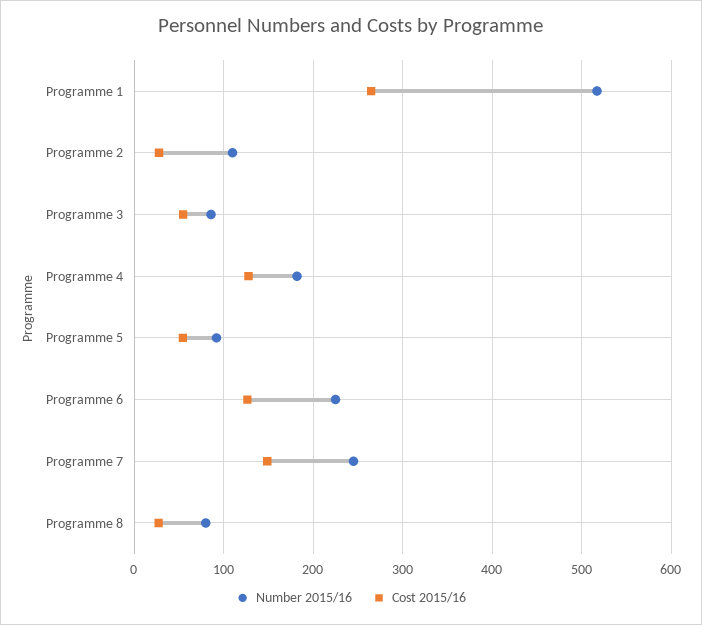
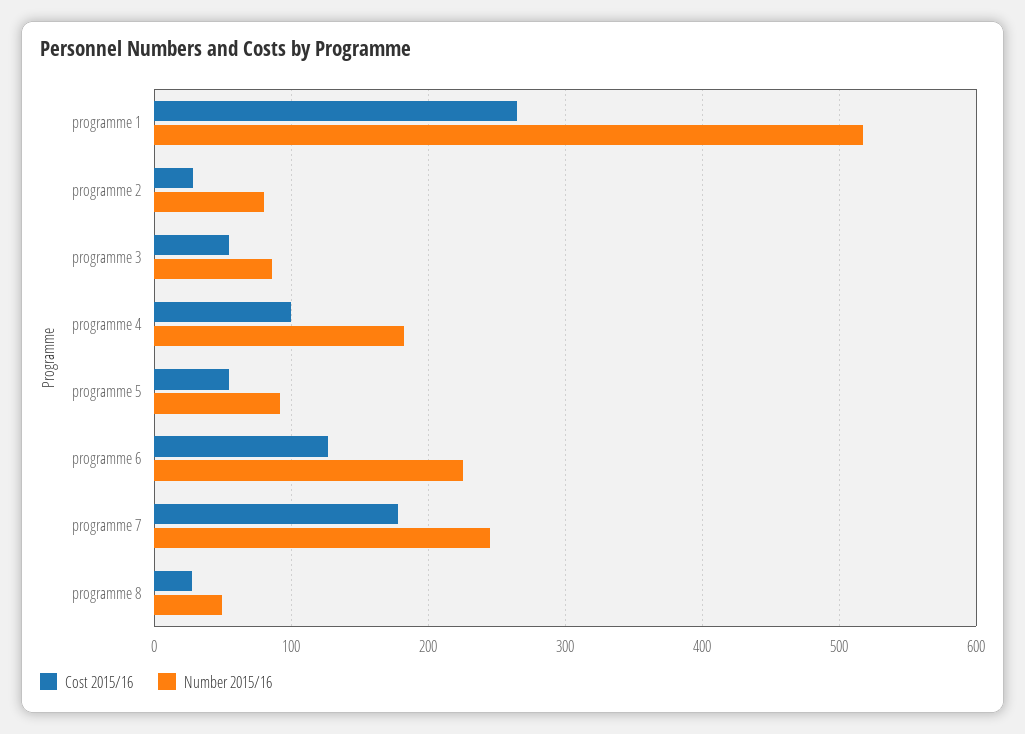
  {
    "Number 2015/16": {
      "Programme 1": 520,
-     "Programme 2": 110,
+     "Programme 2": 80,
      "Programme 3": 90,
      "Programme 4": 180,
      "Programme 5": 90,
      "Programme 6": 230,
      "Programme 7": 250,
-     "Programme 8": 80
+     "Programme 8": 50
    },
    "Cost 2015/16": {
      "Programme 1": 260,
      "Programme 2": 30,
      "Programme 3": 50,
-     "Programme 4": 130,
+     "Programme 4": 100,
      "Programme 5": 50,
      "Programme 6": 130,
-     "Programme 7": 150,
+     "Programme 7": 180,
      "Programme 8": 30
    }
  }

